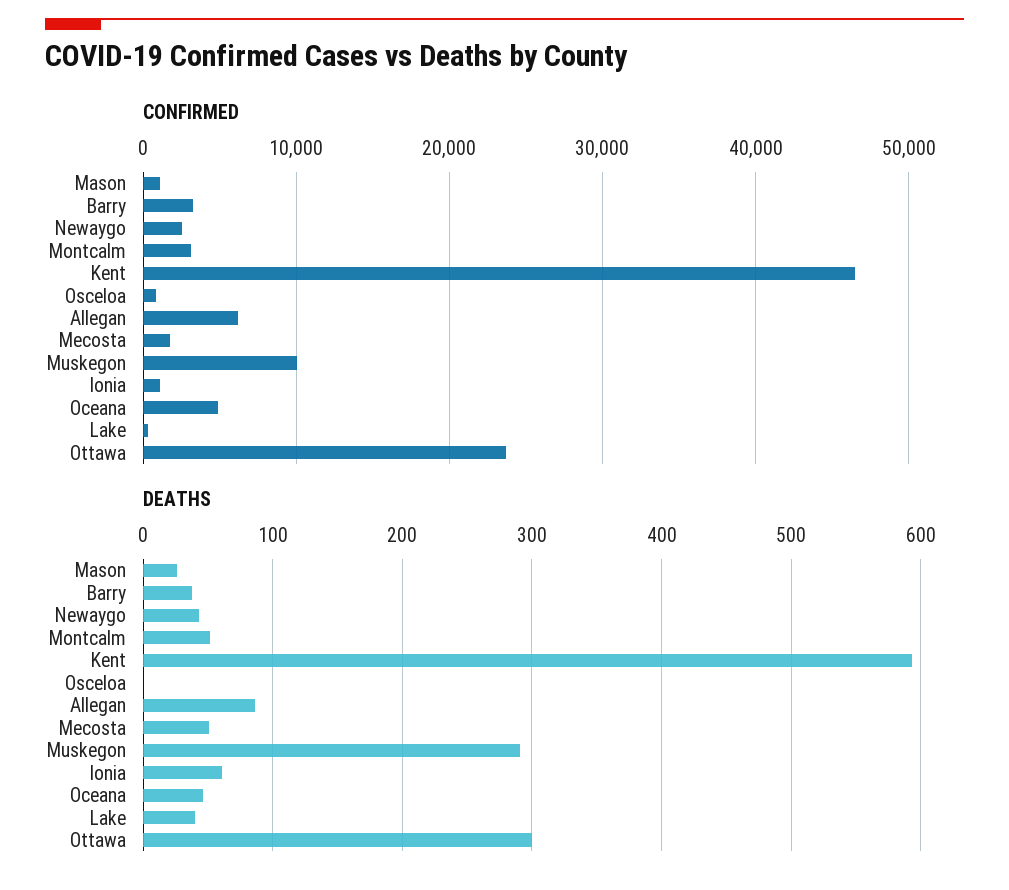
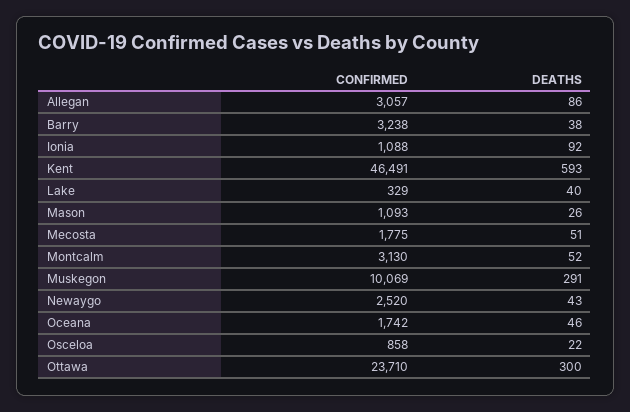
  {
    "CONFIRMED": {
      "Mason": 1093,
      "Barry": 3238,
      "Newaygo": 2520,
      "Montcalm": 3130,
      "Kent": 46491,
      "Osceloa": 858,
-     "Allegan": 6000,
+     "Allegan": 3057,
      "Mecosta": 1775,
      "Muskegon": 10069,
      "Ionia": 1088,
-     "Oceana": 5000,
+     "Oceana": 1742,
      "Lake": 329,
      "Ottawa": 23710
    },
    "DEATHS": {
      "Mason": 26,
      "Barry": 38,
      "Newaygo": 43,
      "Montcalm": 52,
      "Kent": 593,
-     "Osceloa": 0,
+     "Osceloa": 22,
      "Allegan": 86,
      "Mecosta": 51,
      "Muskegon": 291,
-     "Ionia": 60,
+     "Ionia": 92,
      "Oceana": 46,
      "Lake": 40,
      "Ottawa": 300
    }
  }

